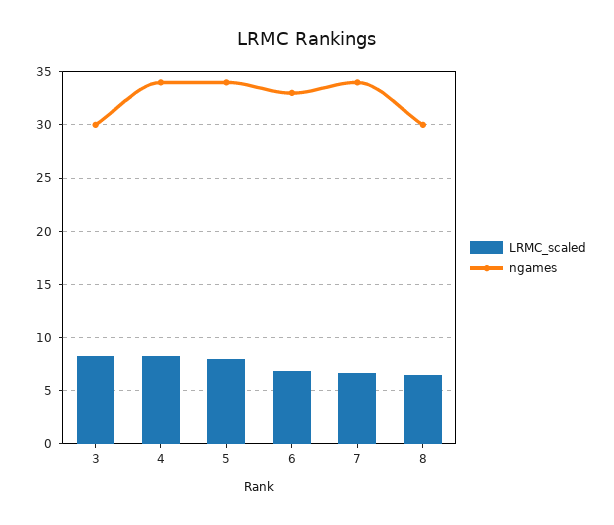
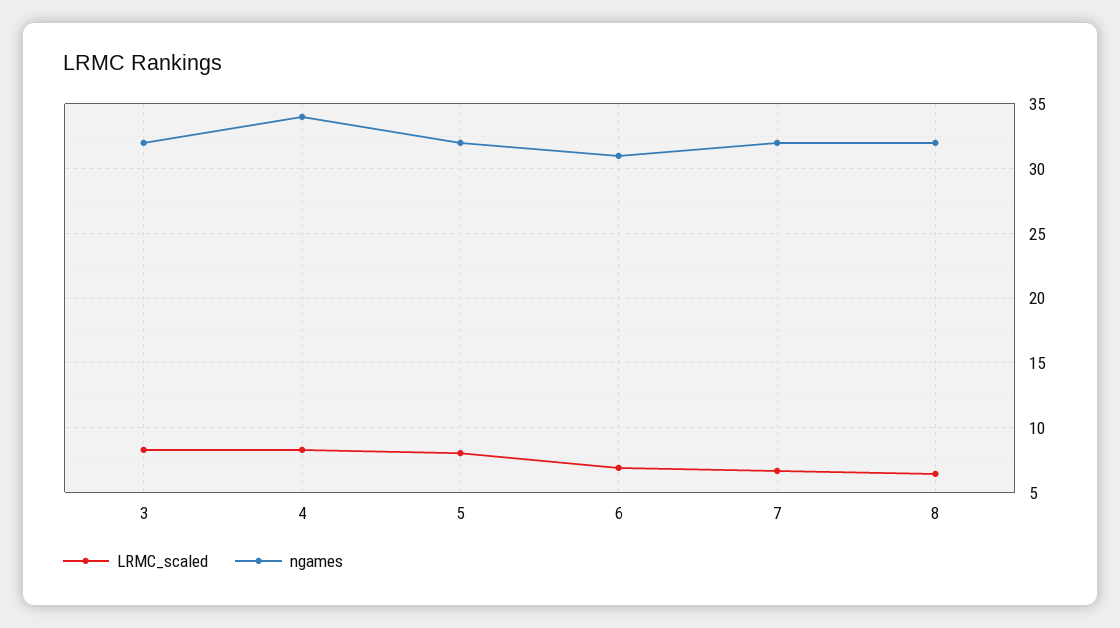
  {
    "LRMC_scaled": {
      "3": 8.5,
      "4": 8.5,
      "5": 8,
      "6": 7,
      "7": 6.5,
      "8": 6.5
    },
    "ngames": {
-     "3": 30,
+     "3": 32,
      "4": 34,
-     "5": 34,
+     "5": 32,
-     "6": 33,
+     "6": 31,
-     "7": 34,
+     "7": 32,
-     "8": 30
+     "8": 32
    }
  }

